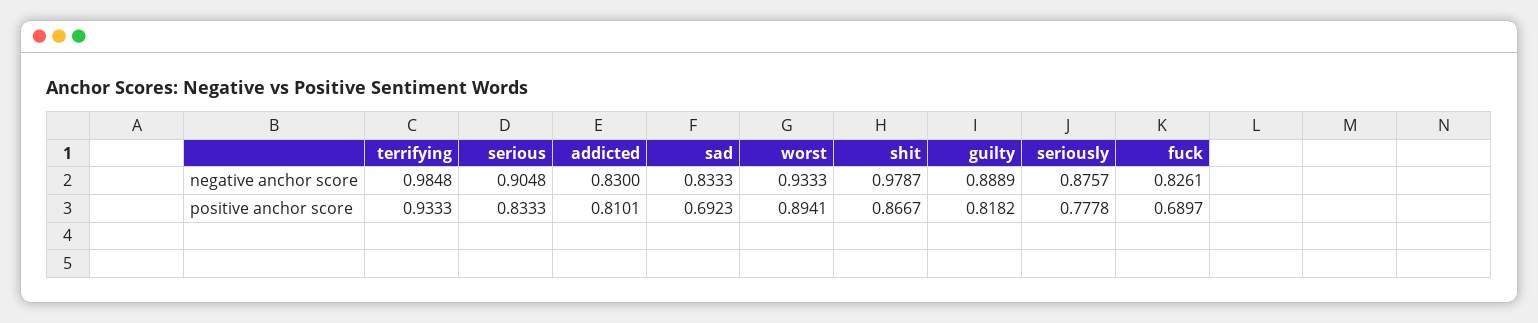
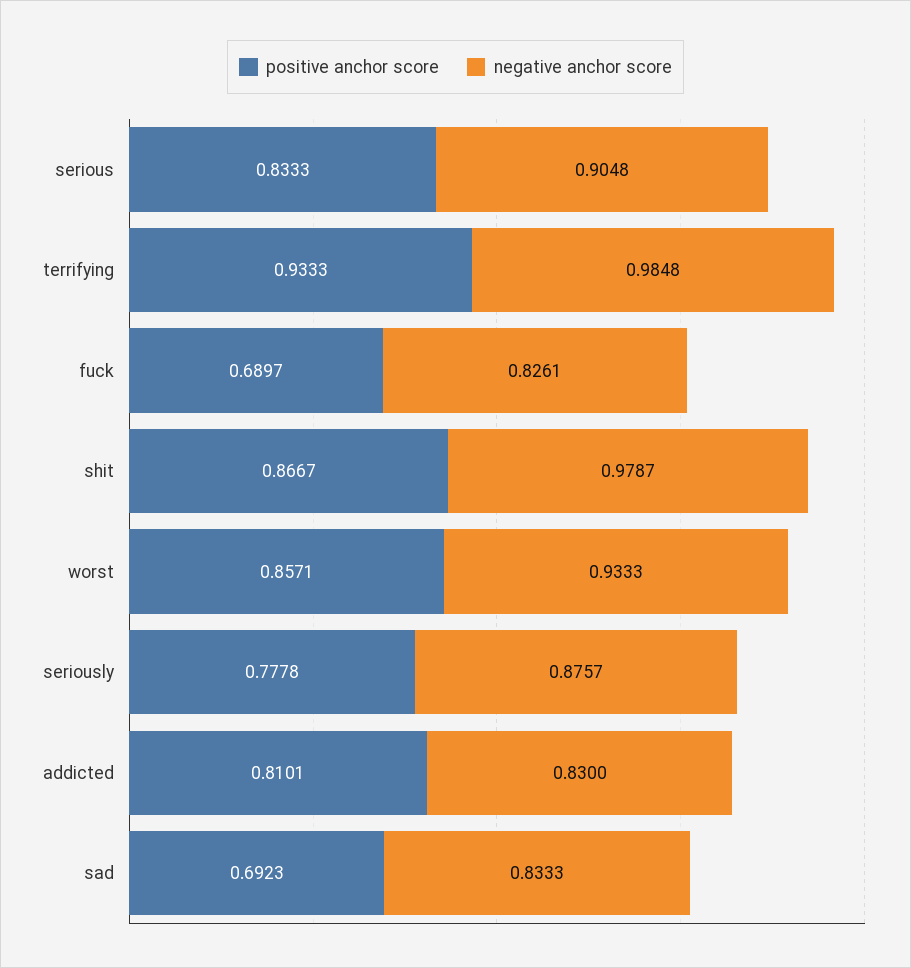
  {
    "negative anchor score": {
      "terrifying": 0.9848,
      "serious": 0.9048,
      "addicted": 0.83,
      "sad": 0.8333,
      "worst": 0.9333,
      "shit": 0.9787,
-     "guilty": 0.8889,
      "seriously": 0.8757,
      "fuck": 0.8261
    },
    "positive anchor score": {
      "terrifying": 0.9333,
      "serious": 0.8333,
      "addicted": 0.8101,
      "sad": 0.6923,
-     "worst": 0.8941,
+     "worst": 0.8571,
      "shit": 0.8667,
-     "guilty": 0.8182,
      "seriously": 0.7778,
      "fuck": 0.6897
    }
  }

